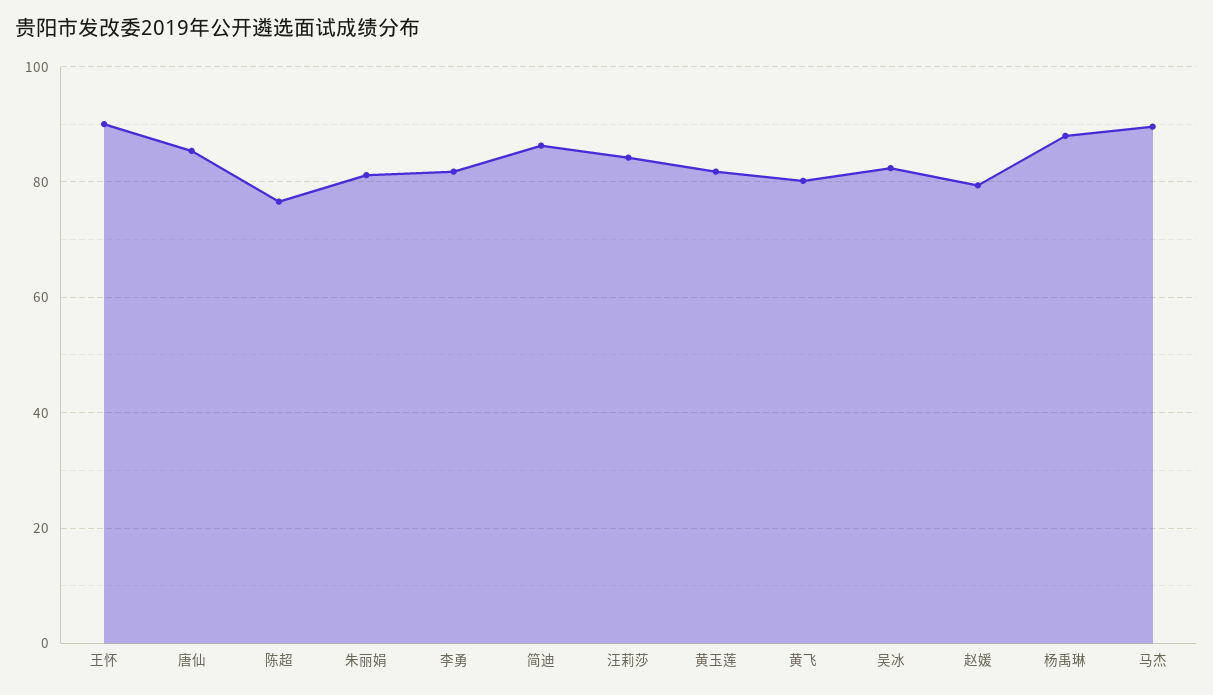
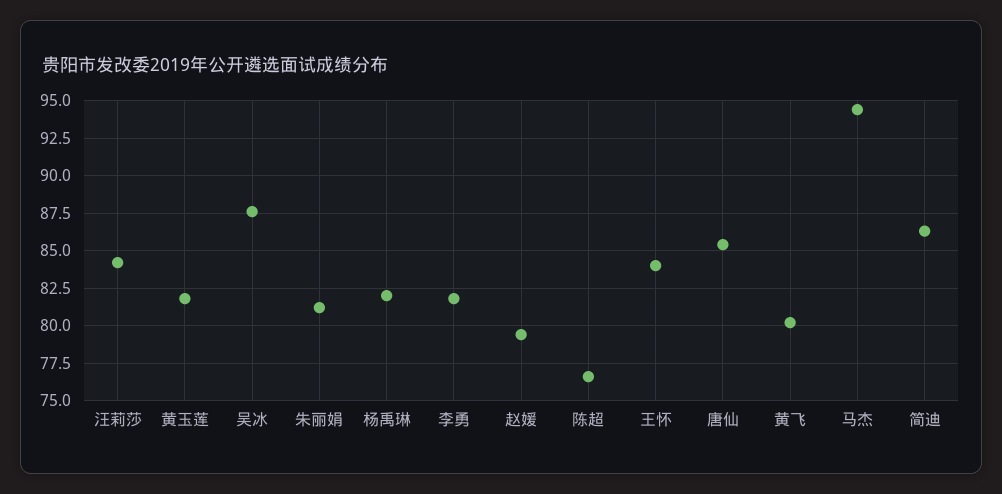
  {
-   "王怀": 90,
+   "王怀": 84,
    "唐仙": 85.5,
    "陈超": 76.5,
    "朱丽娟": 81,
    "李勇": 82,
    "简迪": 86.5,
    "汪莉莎": 84,
    "黄玉莲": 82,
    "黄飞": 80,
-   "吴冰": 82,
+   "吴冰": 87.5,
    "赵媛": 79.5,
-   "杨禹琳": 88,
+   "杨禹琳": 82,
-   "马杰": 90
+   "马杰": 94.5
  }

